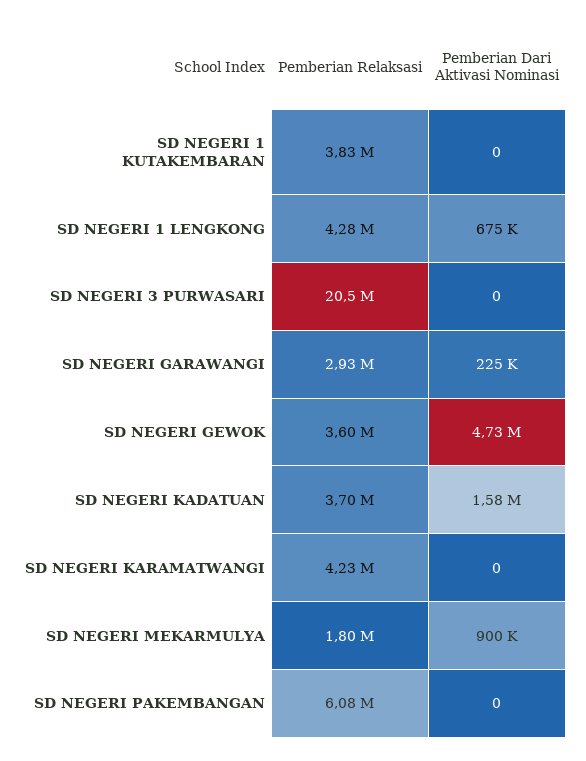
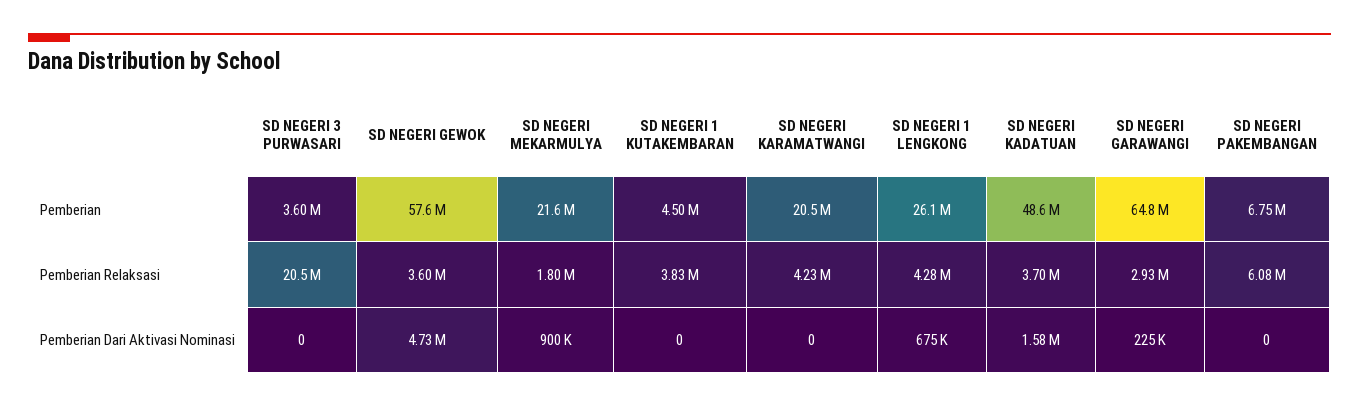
  {
    "Pemberian Relaksasi": {
      "SD NEGERI 1 KUTAKEMBARAN": 3830000,
      "SD NEGERI 1 LENGKONG": 4280000,
      "SD NEGERI 3 PURWASARI": 20500000,
      "SD NEGERI GARAWANGI": 2930000,
      "SD NEGERI GEWOK": 3600000,
      "SD NEGERI KADATUAN": 3700000,
      "SD NEGERI KARAMATWANGI": 4230000,
      "SD NEGERI MEKARMULYA": 1800000,
      "SD NEGERI PAKEMBANGAN": 6080000
    },
    "Pemberian Dari Aktivasi Nominasi": {
      "SD NEGERI 1 KUTAKEMBARAN": 0,
      "SD NEGERI 1 LENGKONG": 675000,
      "SD NEGERI 3 PURWASARI": 0,
      "SD NEGERI GARAWANGI": 225000,
      "SD NEGERI GEWOK": 4730000,
      "SD NEGERI KADATUAN": 1580000,
      "SD NEGERI KARAMATWANGI": 0,
      "SD NEGERI MEKARMULYA": 900000,
      "SD NEGERI PAKEMBANGAN": 0
-   }
+   },
+   "Pemberian": {
+     "SD NEGERI 3 PURWASARI": 3600000,
+     "SD NEGERI GEWOK": 57600000,
+     "SD NEGERI MEKARMULYA": 21600000,
+     "SD NEGERI 1 KUTAKEMBARAN": 4500000,
+     "SD NEGERI KARAMATWANGI": 20500000,
+     "SD NEGERI 1 LENGKONG": 26100000,
+     "SD NEGERI KADATUAN": 48600000,
+     "SD NEGERI GARAWANGI": 64800000,
+     "SD NEGERI PAKEMBANGAN": 6750000
+   }
  }

